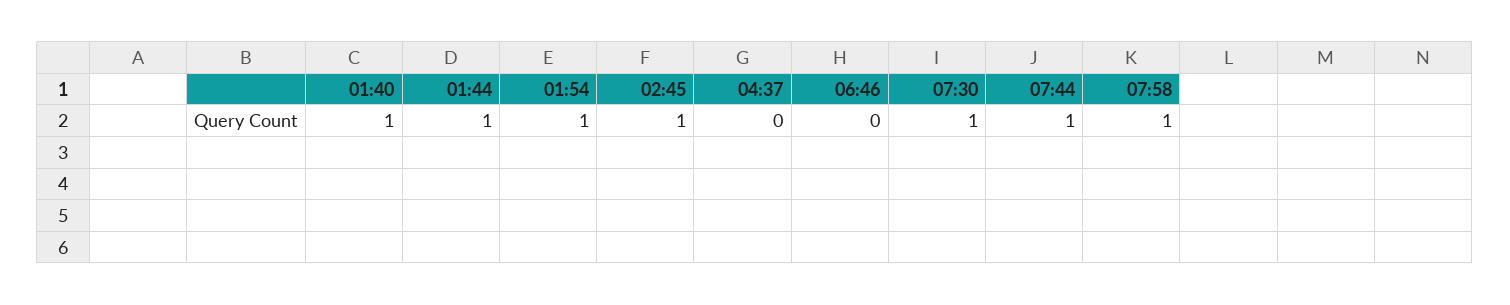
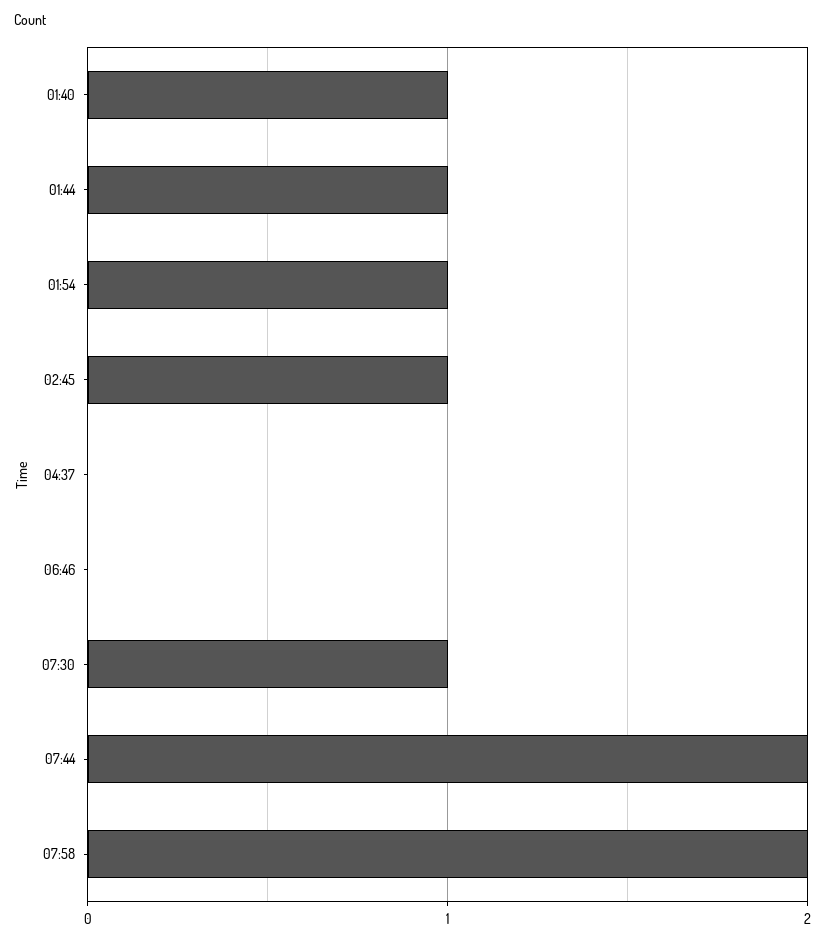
  {
    "01:40": 1,
    "01:44": 1,
    "01:54": 1,
    "02:45": 1,
    "04:37": 0,
    "06:46": 0,
    "07:30": 1,
-   "07:44": 1,
+   "07:44": 2,
-   "07:58": 1
+   "07:58": 2
  }

